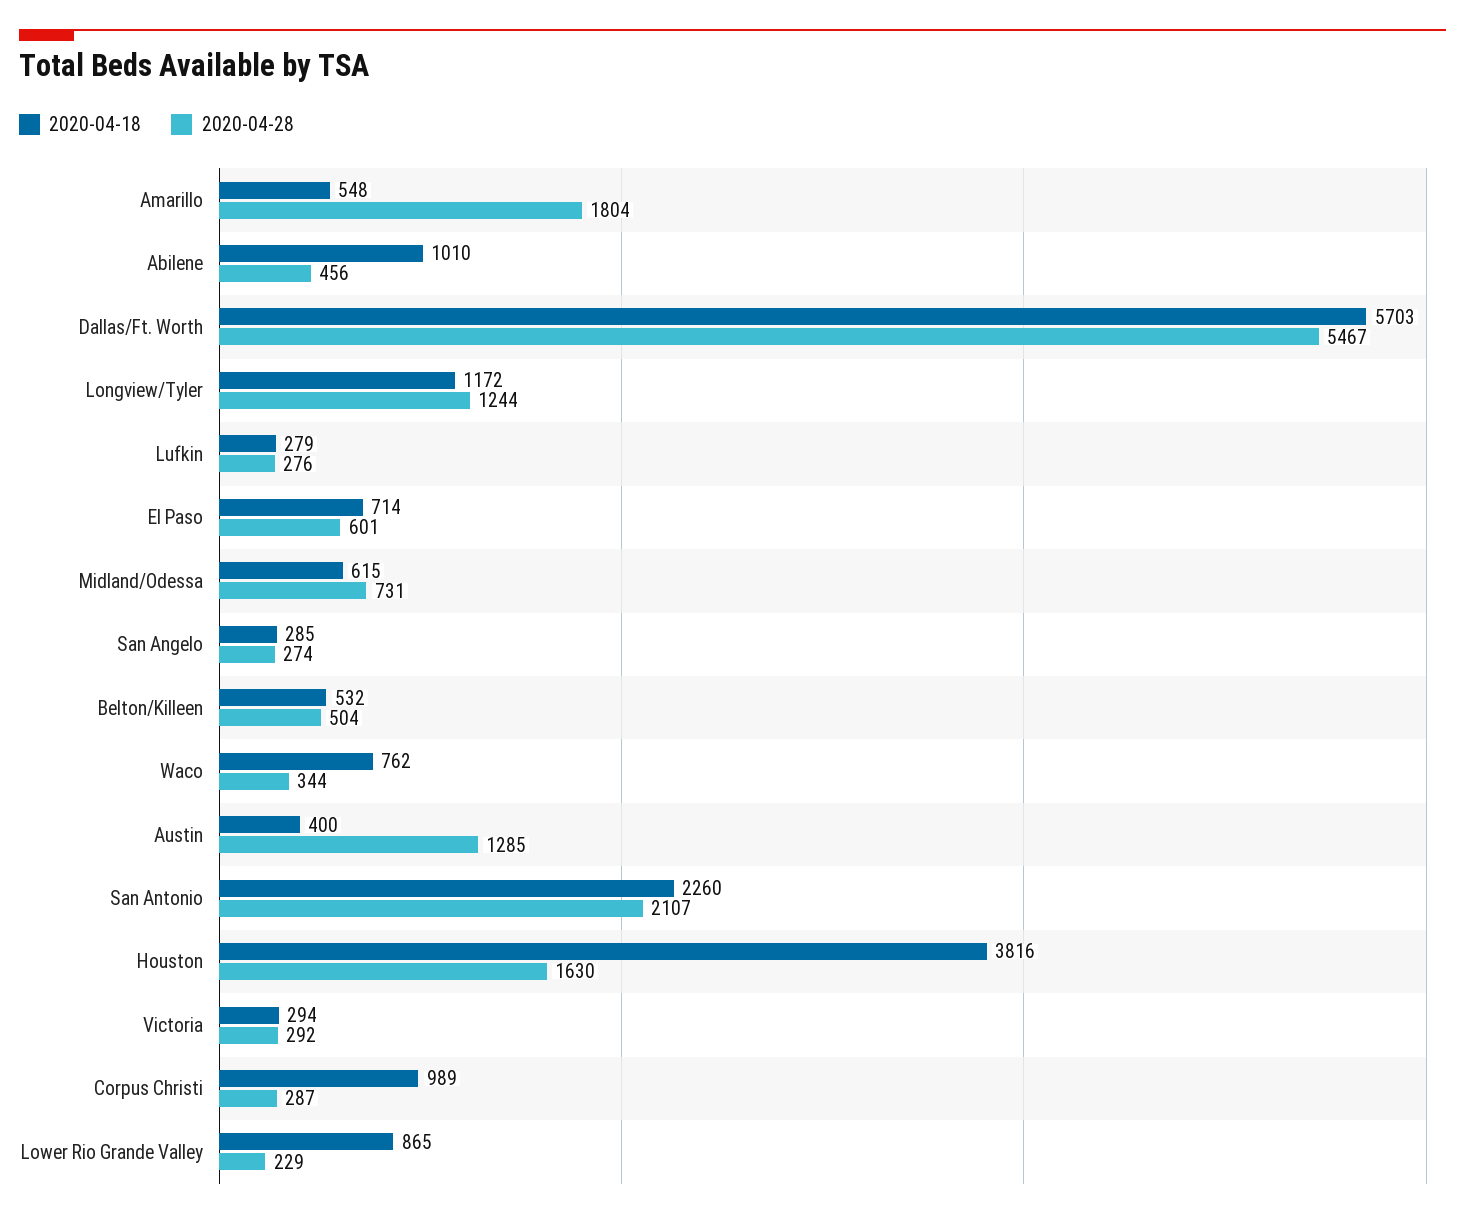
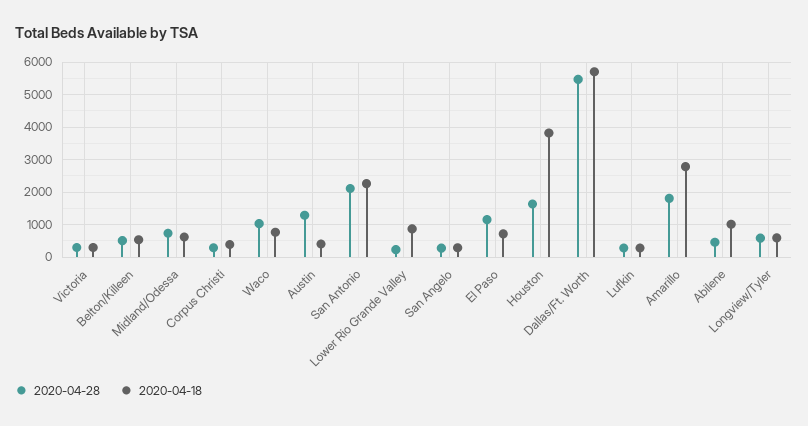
  {
    "2020-04-18": {
-     "Amarillo": 548,
+     "Amarillo": 2800,
      "Abilene": 1010,
      "Dallas/Ft. Worth": 5703,
-     "Longview/Tyler": 1172,
+     "Longview/Tyler": 600,
      "Lufkin": 279,
      "El Paso": 714,
      "Midland/Odessa": 615,
      "San Angelo": 285,
      "Belton/Killeen": 532,
      "Waco": 762,
      "Austin": 400,
      "San Antonio": 2260,
      "Houston": 3816,
      "Victoria": 294,
-     "Corpus Christi": 989,
+     "Corpus Christi": 400,
      "Lower Rio Grande Valley": 865
    },
    "2020-04-28": {
      "Amarillo": 1804,
      "Abilene": 456,
      "Dallas/Ft. Worth": 5467,
-     "Longview/Tyler": 1244,
+     "Longview/Tyler": 600,
      "Lufkin": 276,
-     "El Paso": 601,
+     "El Paso": 1200,
      "Midland/Odessa": 731,
      "San Angelo": 274,
      "Belton/Killeen": 504,
-     "Waco": 344,
+     "Waco": 1000,
      "Austin": 1285,
      "San Antonio": 2107,
      "Houston": 1630,
      "Victoria": 292,
      "Corpus Christi": 287,
      "Lower Rio Grande Valley": 229
    }
  }

